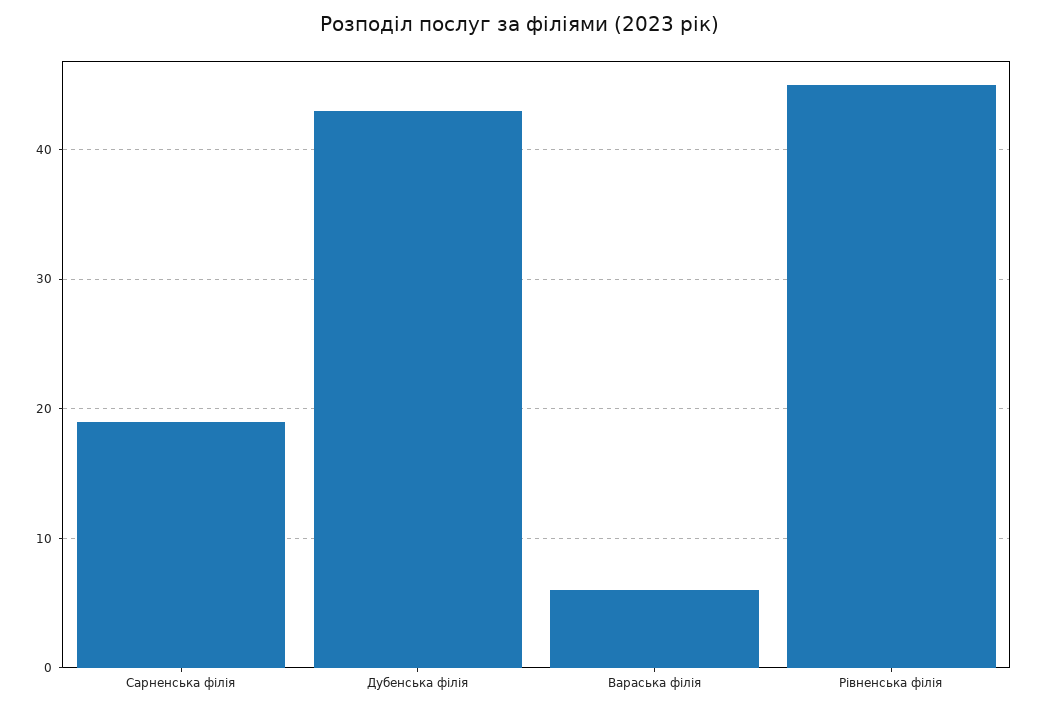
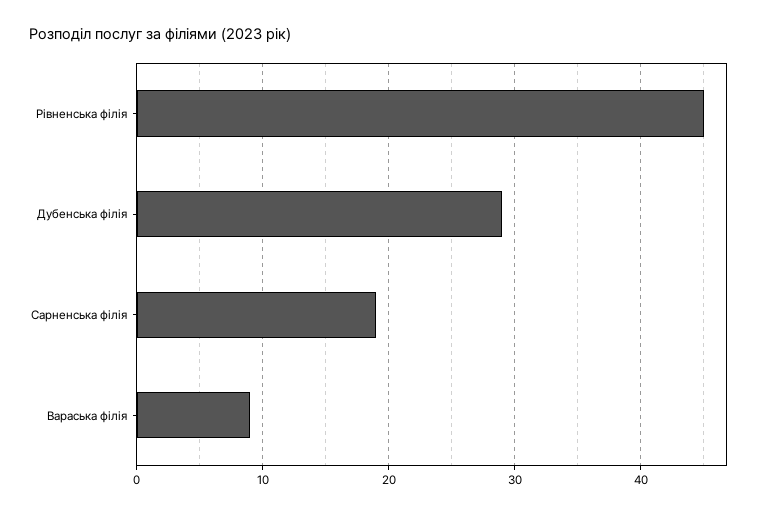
  {
    "Сарненська філія": 19,
-   "Дубенська філія": 43,
+   "Дубенська філія": 29,
-   "Вараська філія": 6,
+   "Вараська філія": 9,
    "Рівненська філія": 45
  }

